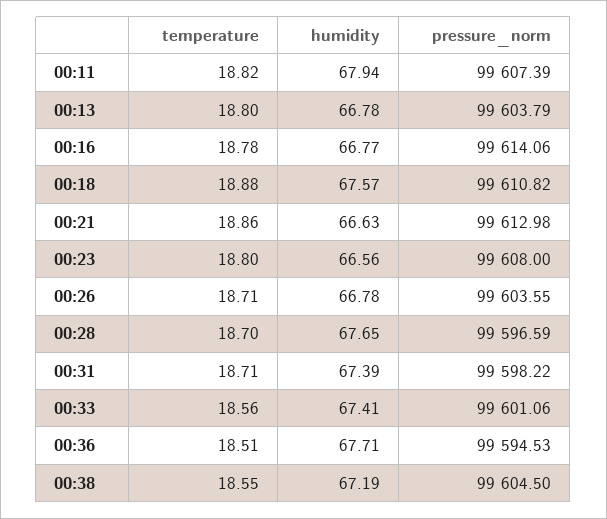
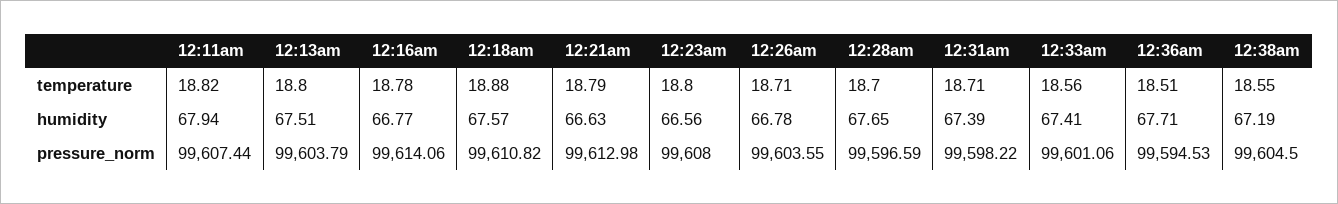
  {
    "temperature": {
      "00:11": 18.82,
      "00:13": 18.8,
      "00:16": 18.78,
      "00:18": 18.88,
-     "00:21": 18.86,
+     "00:21": 18.79,
      "00:23": 18.8,
      "00:26": 18.71,
      "00:28": 18.7,
      "00:31": 18.71,
      "00:33": 18.56,
      "00:36": 18.51,
      "00:38": 18.55
    },
    "humidity": {
      "00:11": 67.94,
-     "00:13": 66.78,
+     "00:13": 67.51,
      "00:16": 66.77,
      "00:18": 67.57,
      "00:21": 66.63,
      "00:23": 66.56,
      "00:26": 66.78,
      "00:28": 67.65,
      "00:31": 67.39,
      "00:33": 67.41,
      "00:36": 67.71,
      "00:38": 67.19
    },
    "pressure_norm": {
-     "00:11": 99607.39,
+     "00:11": 99607.44,
      "00:13": 99603.79,
      "00:16": 99614.06,
      "00:18": 99610.82,
      "00:21": 99612.98,
      "00:23": 99608,
      "00:26": 99603.55,
      "00:28": 99596.59,
      "00:31": 99598.22,
      "00:33": 99601.06,
      "00:36": 99594.53,
      "00:38": 99604.5
    }
  }

